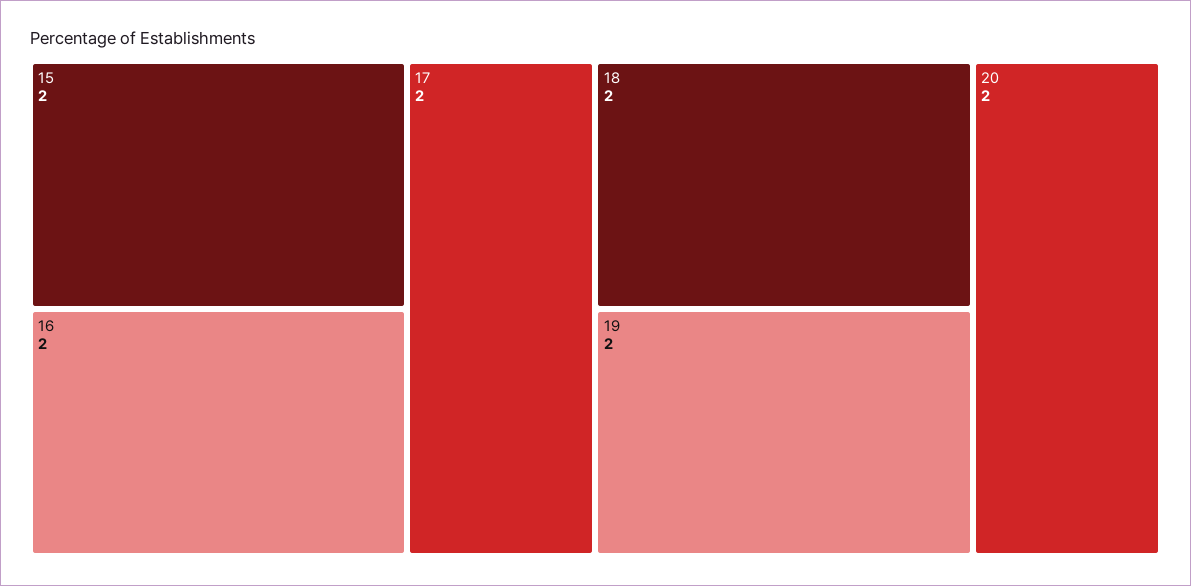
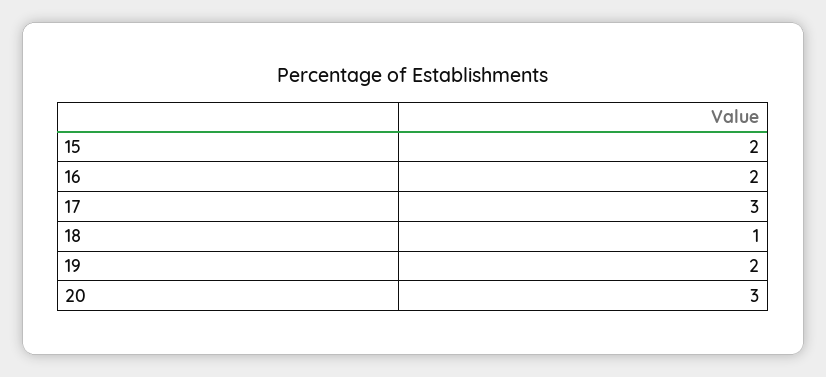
  {
    "15": 2,
    "16": 2,
-   "17": 2,
+   "17": 3,
-   "18": 2,
+   "18": 1,
    "19": 2,
-   "20": 2
+   "20": 3
  }

